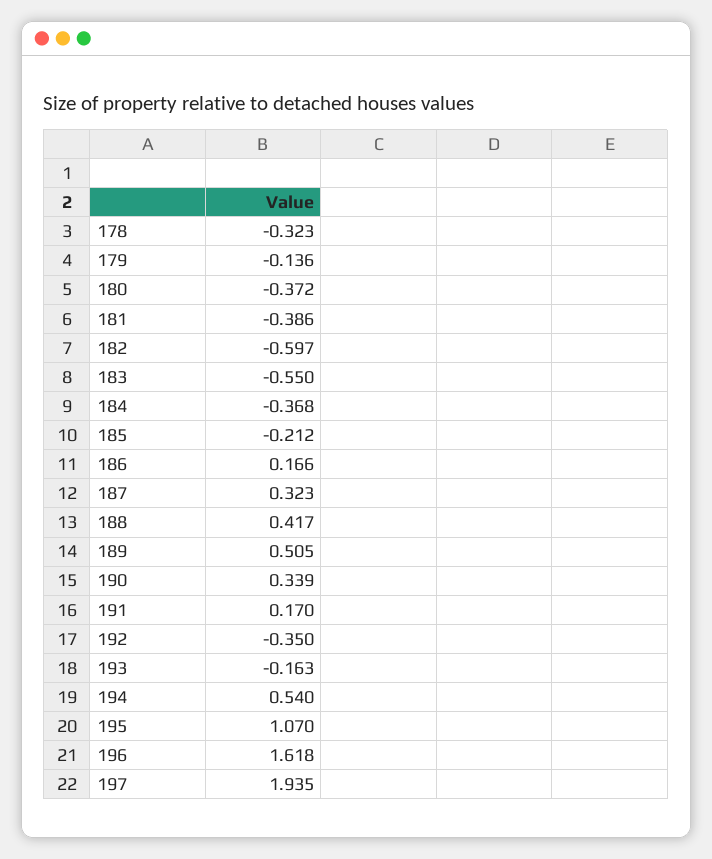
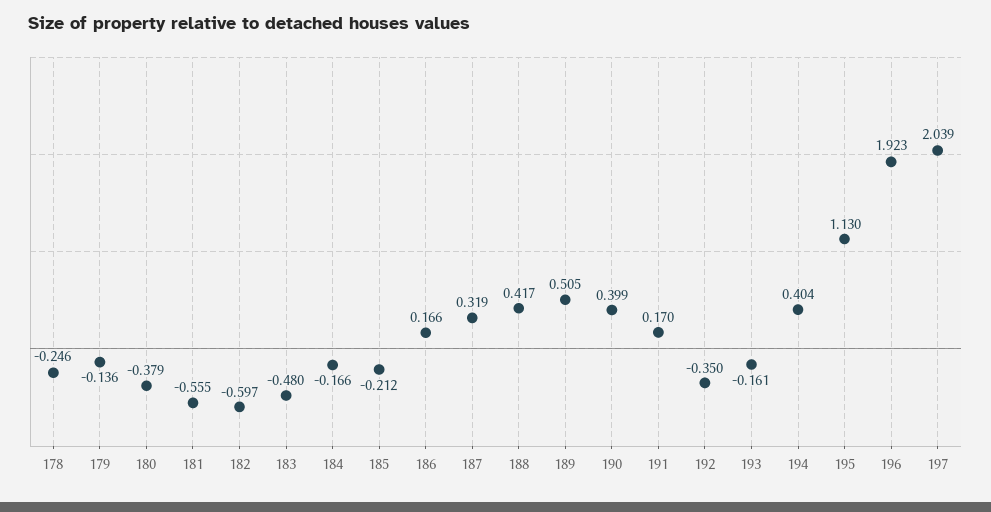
  {
-   "178": -0.323,
+   "178": -0.246,
    "179": -0.136,
-   "180": -0.372,
+   "180": -0.379,
-   "181": -0.386,
+   "181": -0.555,
    "182": -0.597,
-   "183": -0.55,
+   "183": -0.48,
-   "184": -0.368,
+   "184": -0.166,
    "185": -0.212,
    "186": 0.166,
-   "187": 0.323,
+   "187": 0.319,
    "188": 0.417,
    "189": 0.505,
-   "190": 0.339,
+   "190": 0.399,
    "191": 0.17,
    "192": -0.35,
-   "193": -0.163,
+   "193": -0.161,
-   "194": 0.54,
+   "194": 0.404,
-   "195": 1.07,
+   "195": 1.13,
-   "196": 1.618,
+   "196": 1.923,
-   "197": 1.935
+   "197": 2.039
  }

